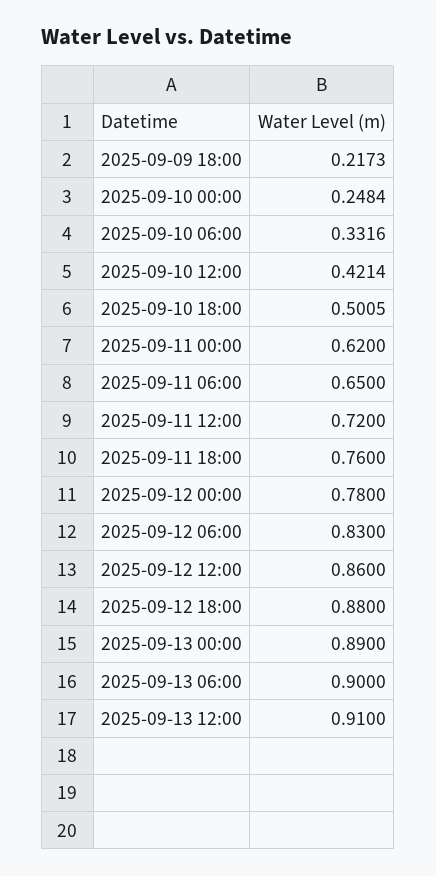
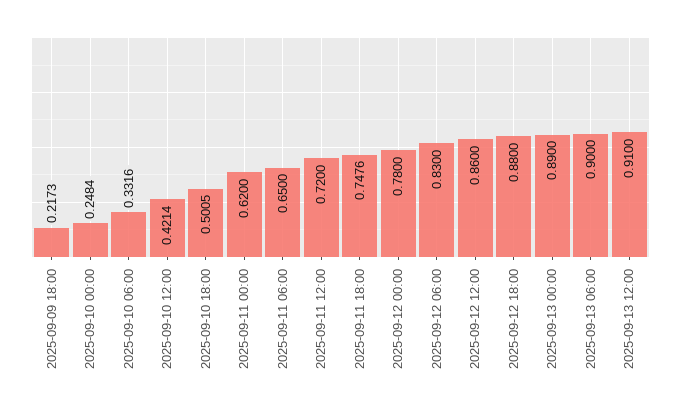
  {
    "2025-09-09 18:00": 0.2173,
    "2025-09-10 00:00": 0.2484,
    "2025-09-10 06:00": 0.3316,
    "2025-09-10 12:00": 0.4214,
    "2025-09-10 18:00": 0.5005,
    "2025-09-11 00:00": 0.62,
    "2025-09-11 06:00": 0.65,
    "2025-09-11 12:00": 0.72,
-   "2025-09-11 18:00": 0.76,
+   "2025-09-11 18:00": 0.7476,
    "2025-09-12 00:00": 0.78,
    "2025-09-12 06:00": 0.83,
    "2025-09-12 12:00": 0.86,
    "2025-09-12 18:00": 0.88,
    "2025-09-13 00:00": 0.89,
    "2025-09-13 06:00": 0.9,
    "2025-09-13 12:00": 0.91
  }

